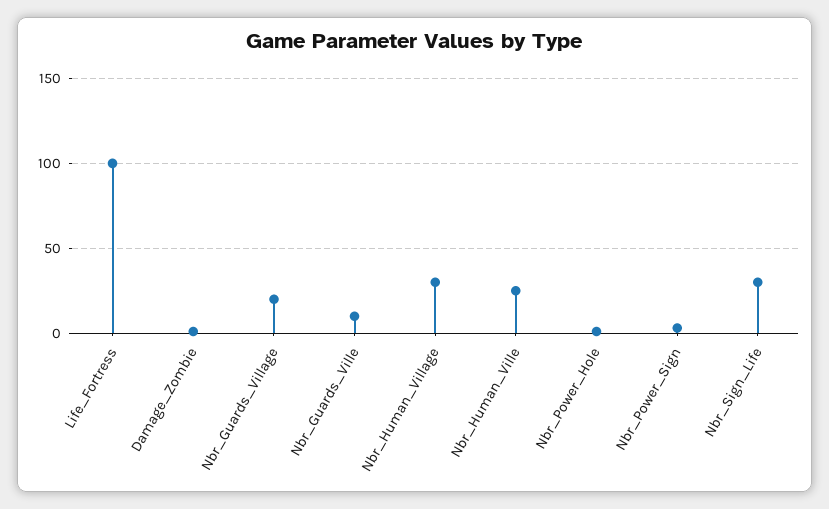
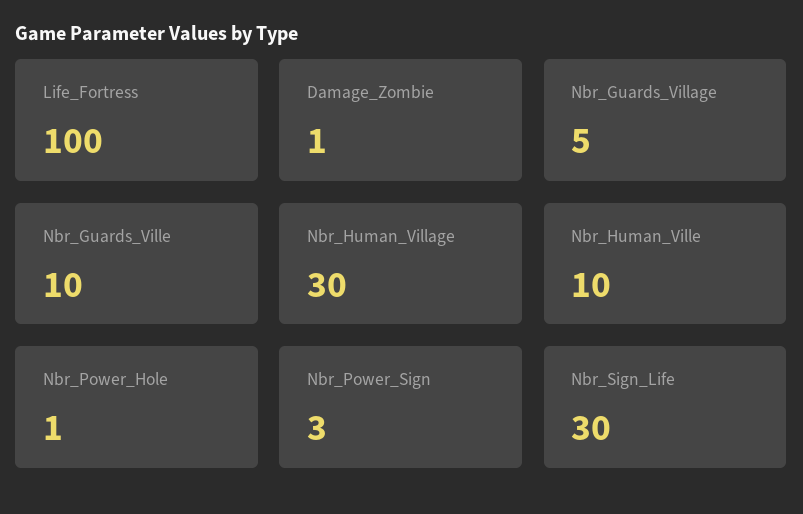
  {
    "Life_Fortress": 100,
    "Damage_Zombie": 1,
-   "Nbr_Guards_Village": 20,
+   "Nbr_Guards_Village": 5,
    "Nbr_Guards_Ville": 10,
    "Nbr_Human_Village": 30,
-   "Nbr_Human_Ville": 25,
+   "Nbr_Human_Ville": 10,
    "Nbr_Power_Hole": 1,
    "Nbr_Power_Sign": 3,
    "Nbr_Sign_Life": 30
  }

